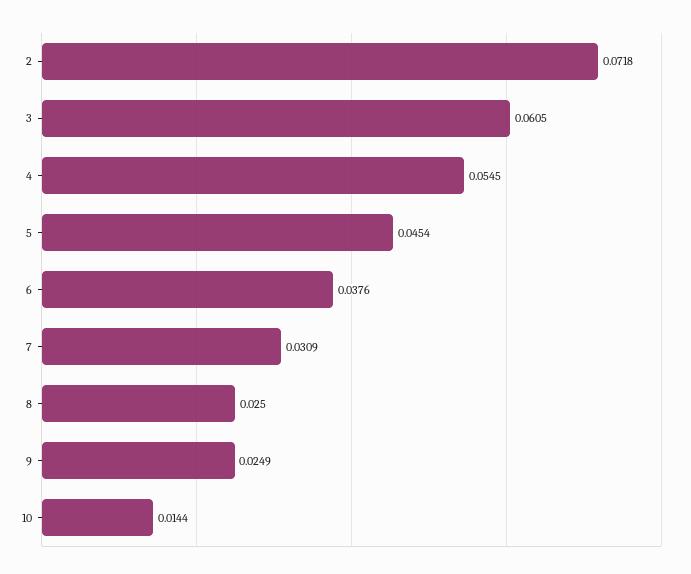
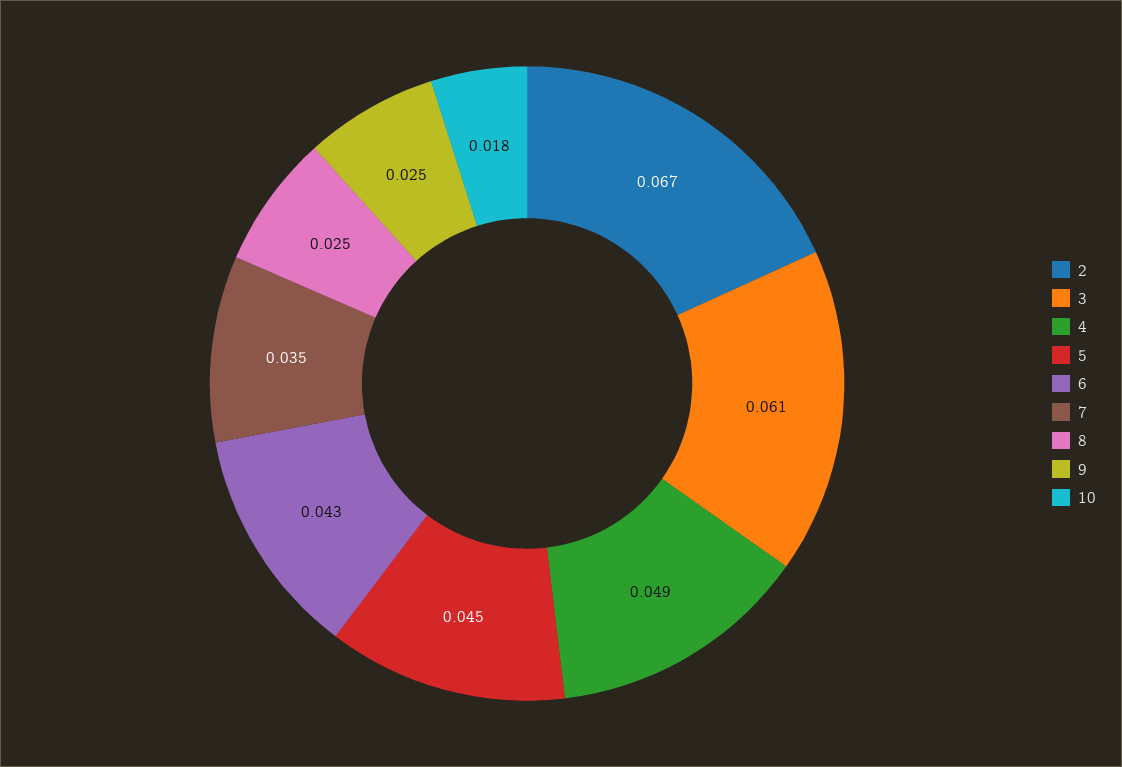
  {
-   "2": 0.0718,
+   "2": 0.067,
    "3": 0.0605,
-   "4": 0.0545,
+   "4": 0.049,
    "5": 0.0454,
-   "6": 0.0376,
+   "6": 0.043,
-   "7": 0.0309,
+   "7": 0.035,
    "8": 0.025,
    "9": 0.0249,
-   "10": 0.0144
+   "10": 0.018
  }

